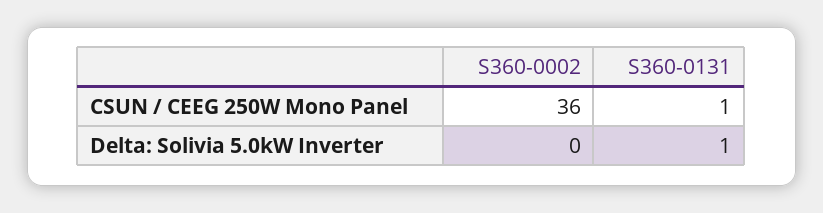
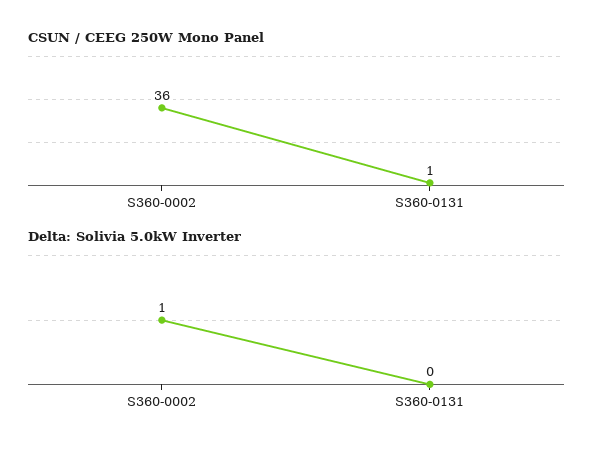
  {
    "CSUN / CEEG 250W Mono Panel": {
      "S360-0002": 36,
      "S360-0131": 1
    },
    "Delta: Solivia 5.0kW Inverter": {
-     "S360-0002": 0,
+     "S360-0002": 1,
-     "S360-0131": 1
+     "S360-0131": 0
    }
  }

